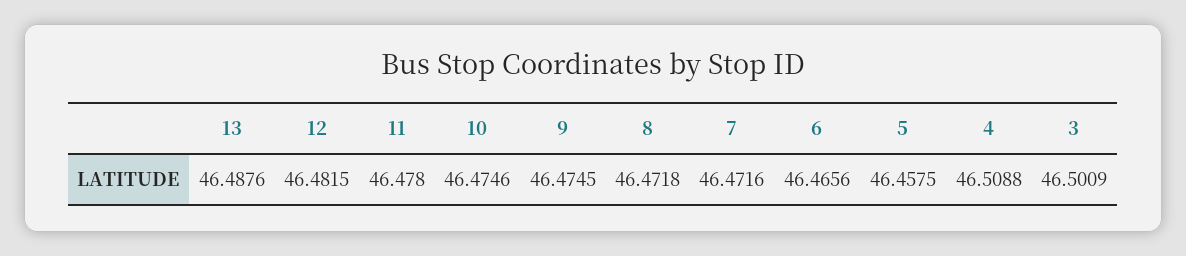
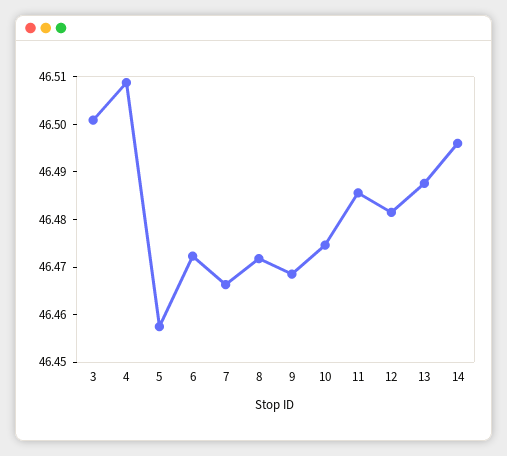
  {
    "13": 46.4876,
    "12": 46.4815,
-   "11": 46.478,
+   "11": 46.486,
    "10": 46.4746,
-   "9": 46.4745,
+   "9": 46.468,
    "8": 46.4718,
-   "7": 46.4716,
+   "7": 46.466,
-   "6": 46.4656,
+   "6": 46.472,
    "5": 46.4575,
    "4": 46.5088,
-   "3": 46.5009
+   "3": 46.5009,
+   "14": 46.496
  }

